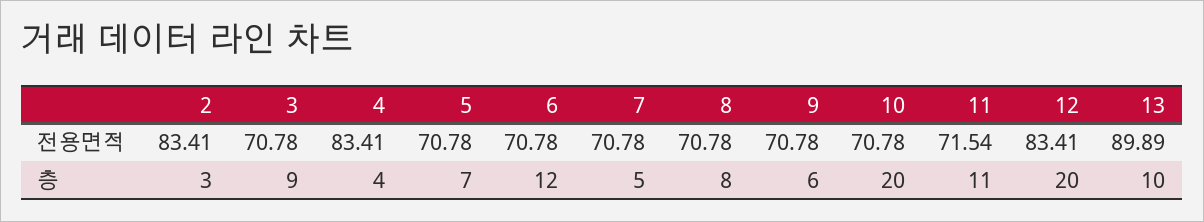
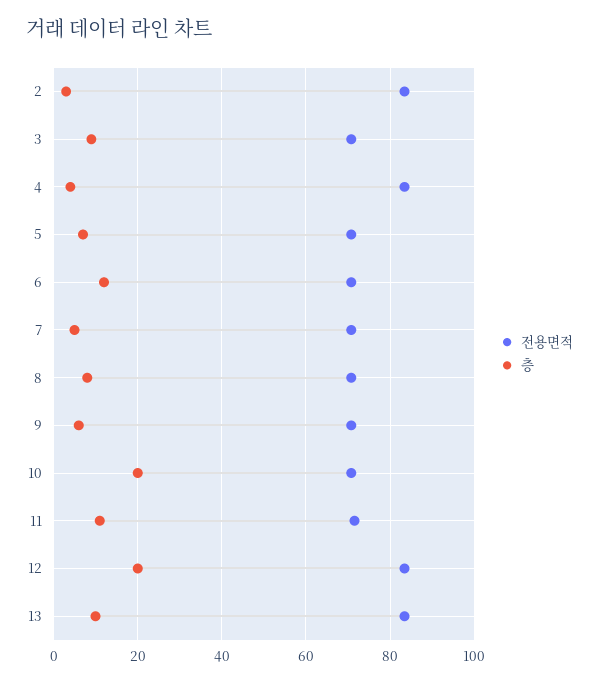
  {
    "전용면적": {
      "2": 83.41,
      "3": 70.78,
      "4": 83.41,
      "5": 70.78,
      "6": 70.78,
      "7": 70.78,
      "8": 70.78,
      "9": 70.78,
      "10": 70.78,
      "11": 71.54,
      "12": 83.41,
-     "13": 89.89
+     "13": 84
    },
    "층": {
      "2": 3,
      "3": 9,
      "4": 4,
      "5": 7,
      "6": 12,
      "7": 5,
      "8": 8,
      "9": 6,
      "10": 20,
      "11": 11,
      "12": 20,
      "13": 10
    }
  }

